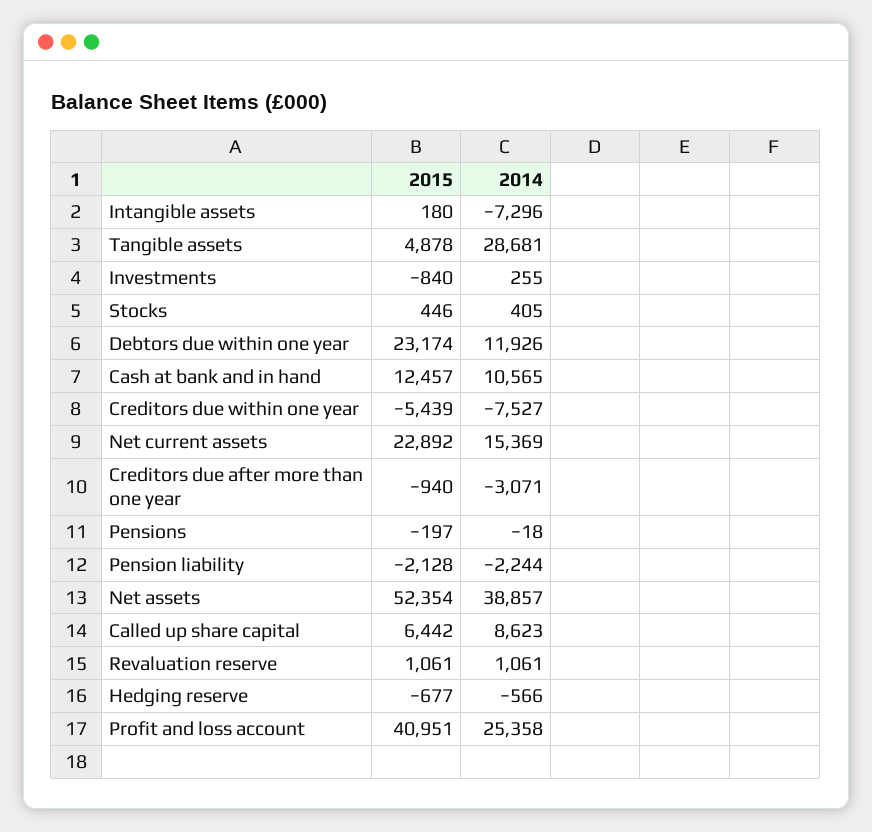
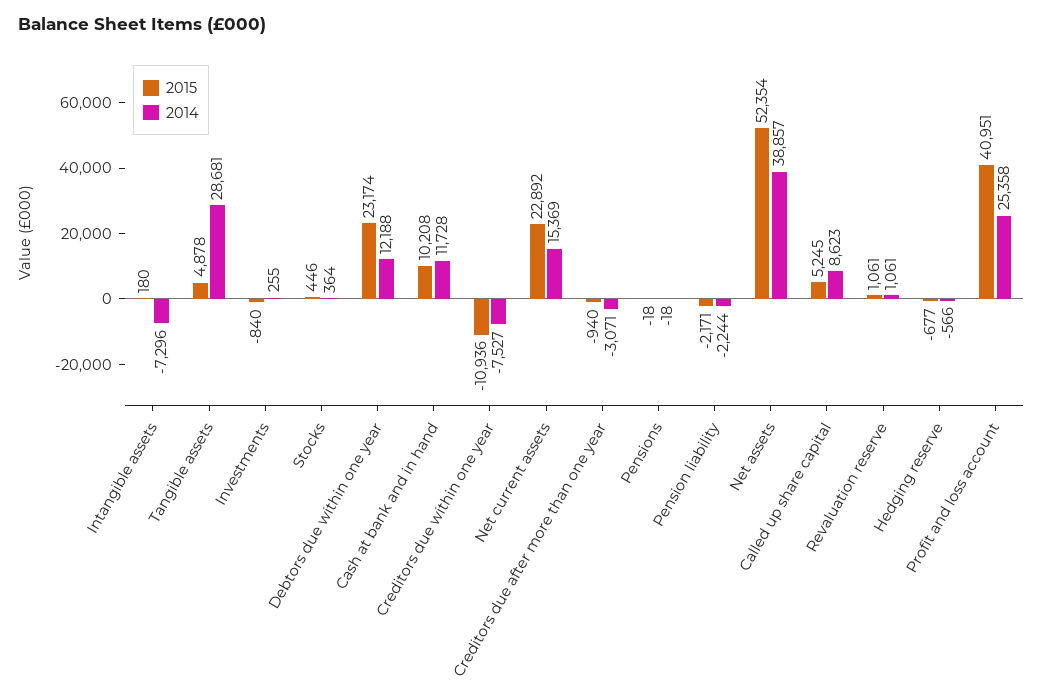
  {
    "2015": {
      "Intangible assets": 180,
      "Tangible assets": 4878,
      "Investments": -840,
      "Stocks": 446,
      "Debtors due within one year": 23174,
-     "Cash at bank and in hand": 12457,
+     "Cash at bank and in hand": 10208,
-     "Creditors due within one year": -5439,
+     "Creditors due within one year": -10936,
      "Net current assets": 22892,
      "Creditors due after more than one year": -940,
-     "Pensions": -197,
+     "Pensions": -18,
-     "Pension liability": -2128,
+     "Pension liability": -2171,
      "Net assets": 52354,
-     "Called up share capital": 6442,
+     "Called up share capital": 5245,
      "Revaluation reserve": 1061,
      "Hedging reserve": -677,
      "Profit and loss account": 40951
    },
    "2014": {
      "Intangible assets": -7296,
      "Tangible assets": 28681,
      "Investments": 255,
-     "Stocks": 405,
+     "Stocks": 364,
-     "Debtors due within one year": 11926,
+     "Debtors due within one year": 12188,
-     "Cash at bank and in hand": 10565,
+     "Cash at bank and in hand": 11728,
      "Creditors due within one year": -7527,
      "Net current assets": 15369,
      "Creditors due after more than one year": -3071,
      "Pensions": -18,
      "Pension liability": -2244,
      "Net assets": 38857,
      "Called up share capital": 8623,
      "Revaluation reserve": 1061,
      "Hedging reserve": -566,
      "Profit and loss account": 25358
    }
  }

